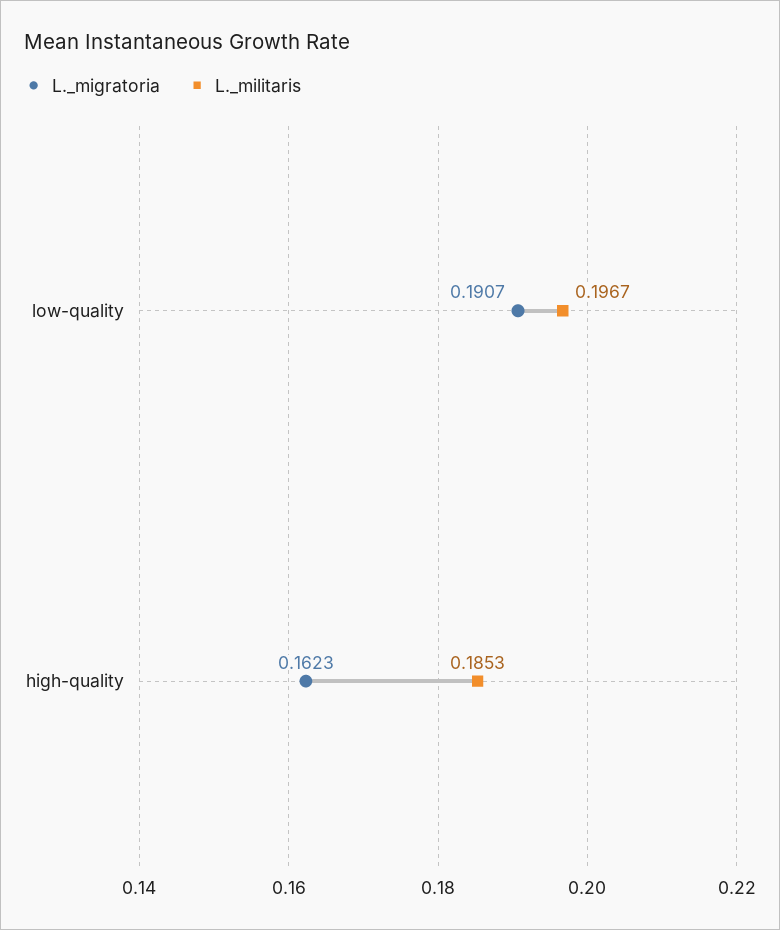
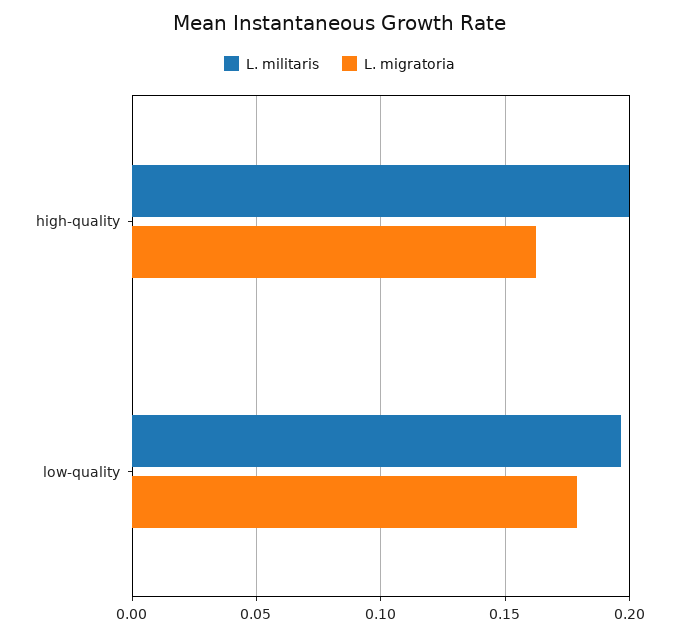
  {
    "L._migratoria": {
-     "low-quality": 0.1907,
+     "low-quality": 0.18,
      "high-quality": 0.1623
    },
    "L._militaris": {
      "low-quality": 0.1967,
-     "high-quality": 0.1853
+     "high-quality": 0.2
    }
  }

